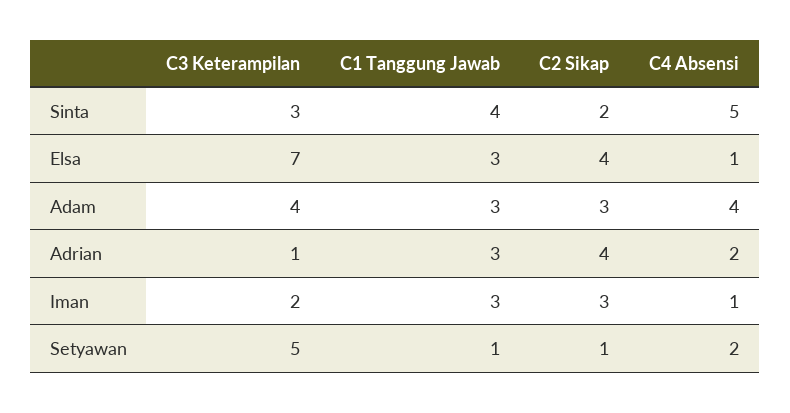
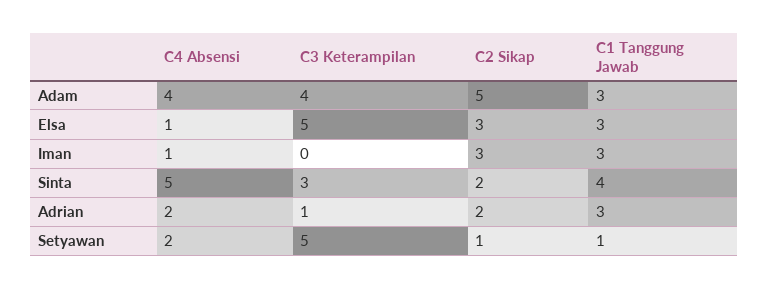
  {
    "C3 Keterampilan": {
      "Sinta": 3,
-     "Elsa": 7,
+     "Elsa": 5,
      "Adam": 4,
      "Adrian": 1,
-     "Iman": 2,
+     "Iman": 0,
      "Setyawan": 5
    },
    "C1 Tanggung Jawab": {
      "Sinta": 4,
      "Elsa": 3,
      "Adam": 3,
      "Adrian": 3,
      "Iman": 3,
      "Setyawan": 1
    },
    "C2 Sikap": {
      "Sinta": 2,
-     "Elsa": 4,
+     "Elsa": 3,
-     "Adam": 3,
+     "Adam": 5,
-     "Adrian": 4,
+     "Adrian": 2,
      "Iman": 3,
      "Setyawan": 1
    },
    "C4 Absensi": {
      "Sinta": 5,
      "Elsa": 1,
      "Adam": 4,
      "Adrian": 2,
      "Iman": 1,
      "Setyawan": 2
    }
  }

